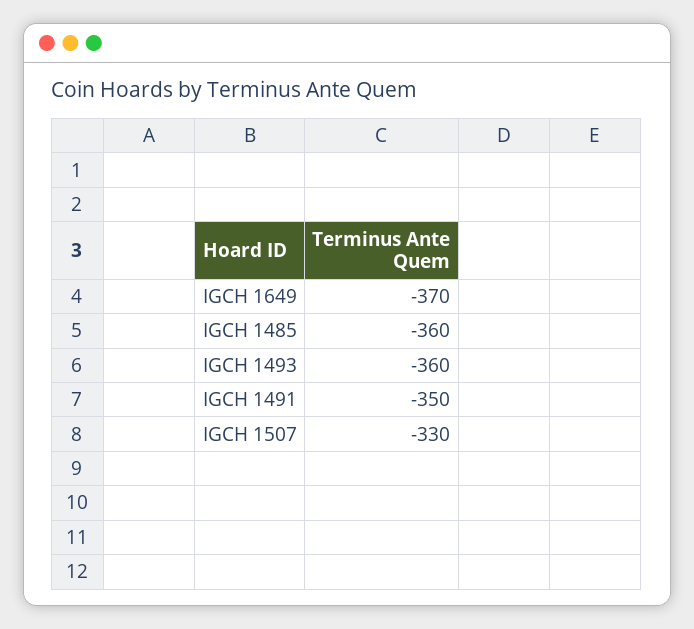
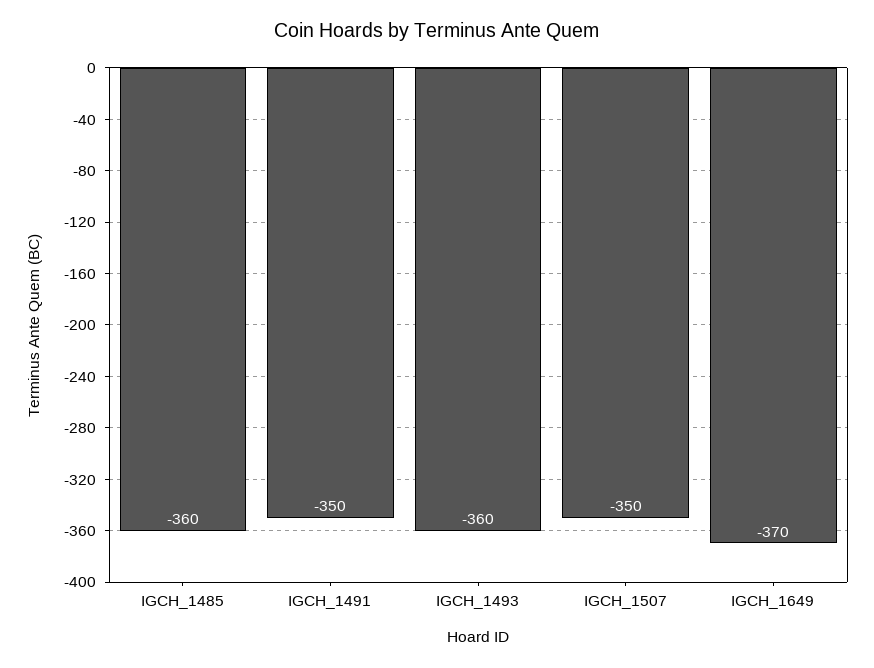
  {
    "IGCH 1649": -370,
    "IGCH 1485": -360,
    "IGCH 1493": -360,
    "IGCH 1491": -350,
-   "IGCH 1507": -330
+   "IGCH 1507": -350
  }

